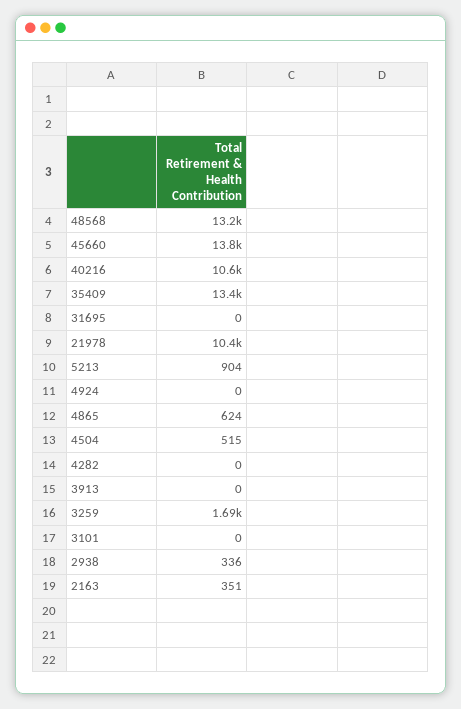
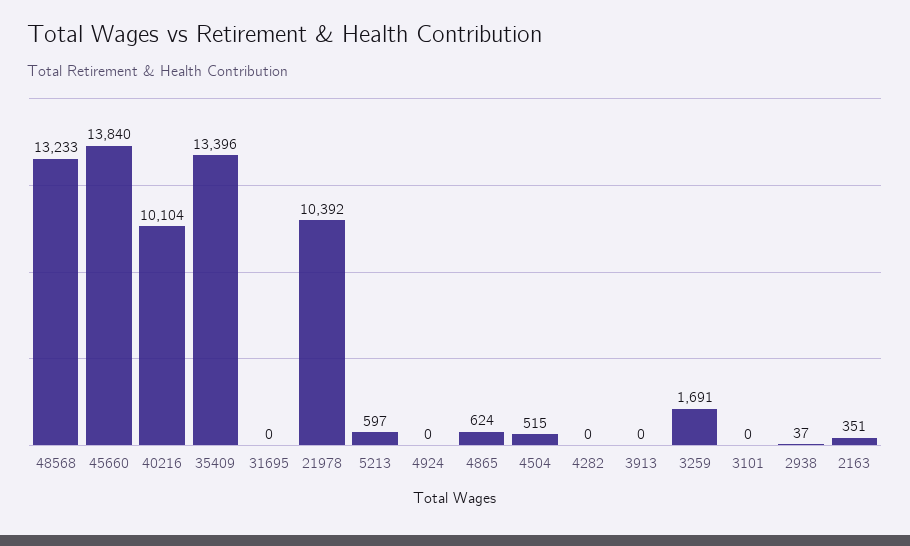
  {
    "48568": 13233,
    "45660": 13840,
-   "40216": 10600,
+   "40216": 10104,
    "35409": 13396,
    "31695": 0,
    "21978": 10392,
-   "5213": 904,
+   "5213": 597,
    "4924": 0,
    "4865": 624,
    "4504": 515,
    "4282": 0,
    "3913": 0,
    "3259": 1691,
    "3101": 0,
-   "2938": 336,
+   "2938": 37,
    "2163": 351
  }

